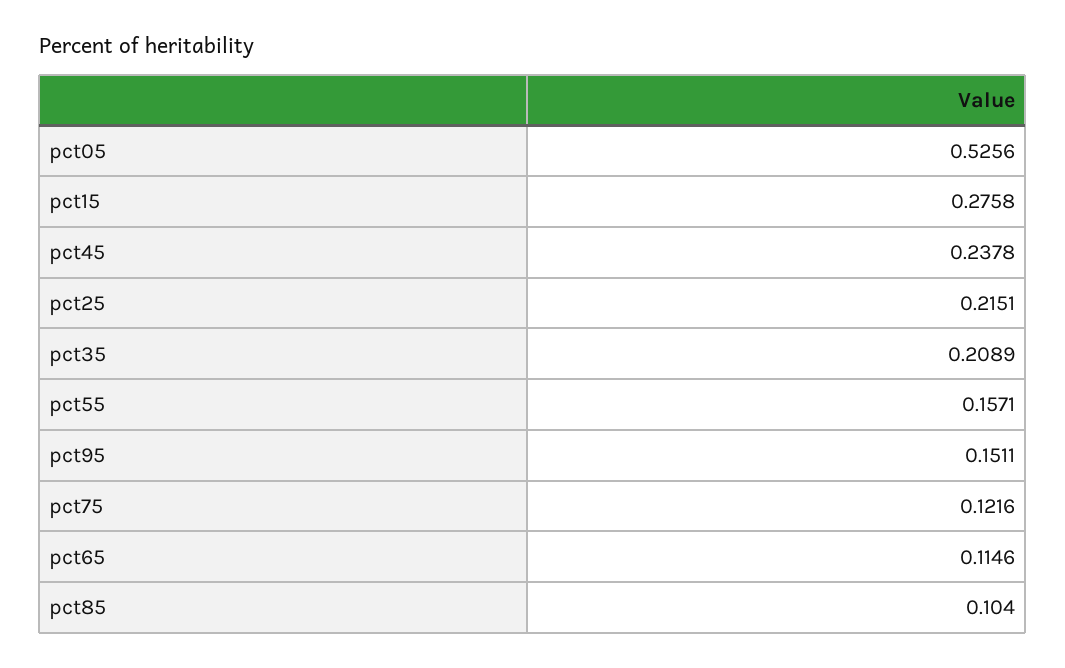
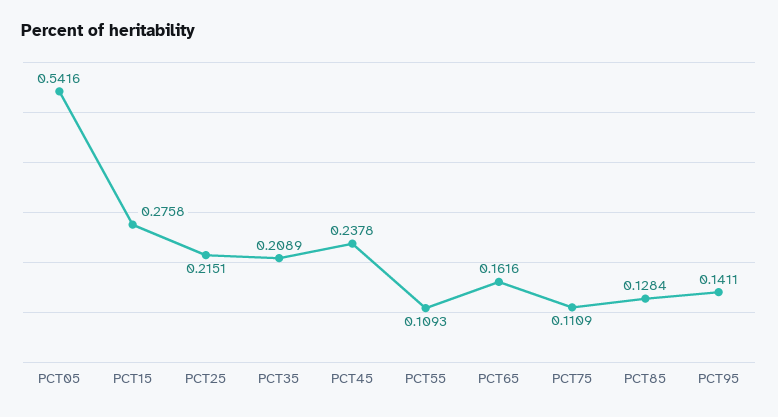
  {
-   "pct05": 0.5256,
+   "pct05": 0.5416,
    "pct15": 0.2758,
    "pct45": 0.2378,
    "pct25": 0.2151,
    "pct35": 0.2089,
-   "pct55": 0.1571,
+   "pct55": 0.1093,
-   "pct95": 0.1511,
+   "pct95": 0.1411,
-   "pct75": 0.1216,
+   "pct75": 0.1109,
-   "pct65": 0.1146,
+   "pct65": 0.1616,
-   "pct85": 0.104
+   "pct85": 0.1284
  }

